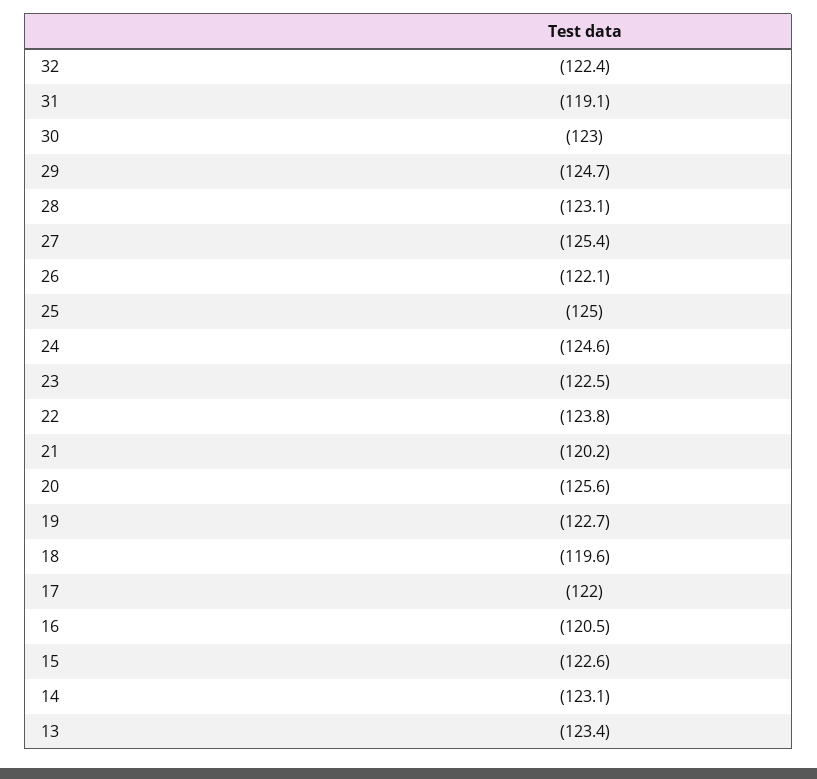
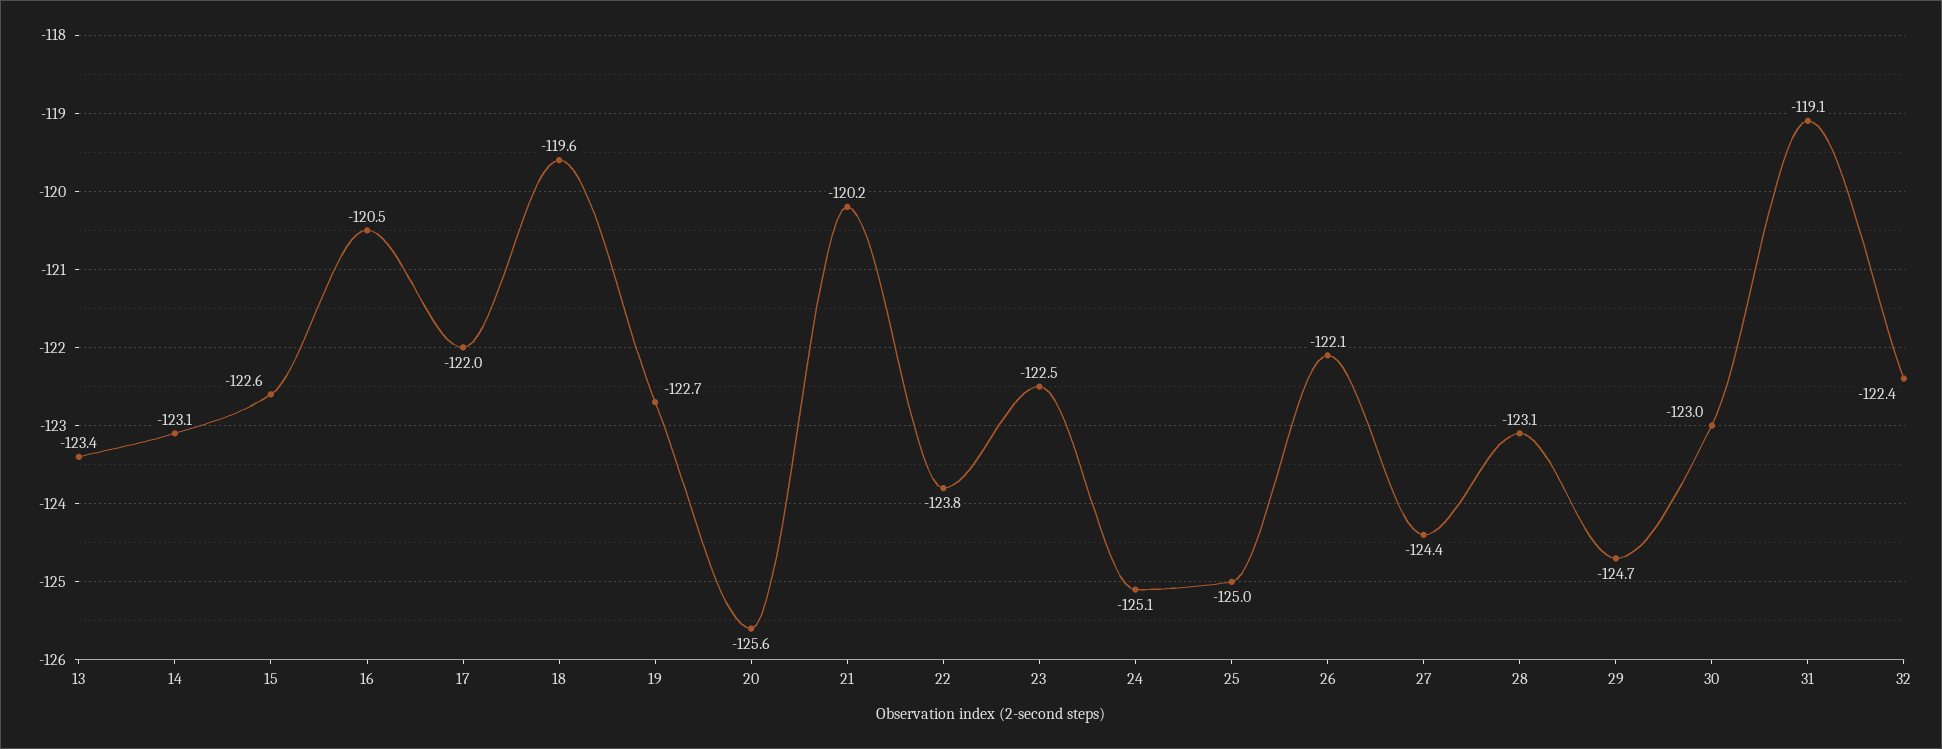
  {
    "32": -122.4,
    "31": -119.1,
    "30": -123,
    "29": -124.7,
    "28": -123.1,
-   "27": -125.4,
+   "27": -124.4,
    "26": -122.1,
    "25": -125,
-   "24": -124.6,
+   "24": -125.1,
    "23": -122.5,
    "22": -123.8,
    "21": -120.2,
    "20": -125.6,
    "19": -122.7,
    "18": -119.6,
    "17": -122,
    "16": -120.5,
    "15": -122.6,
    "14": -123.1,
    "13": -123.4
  }

